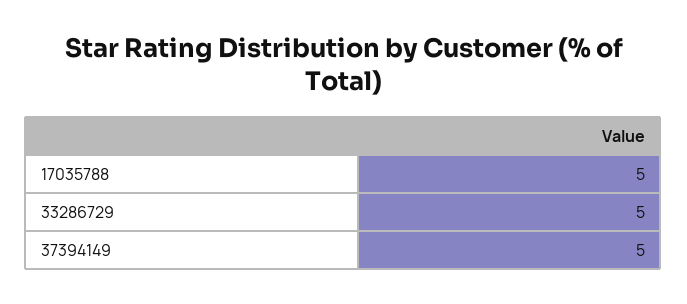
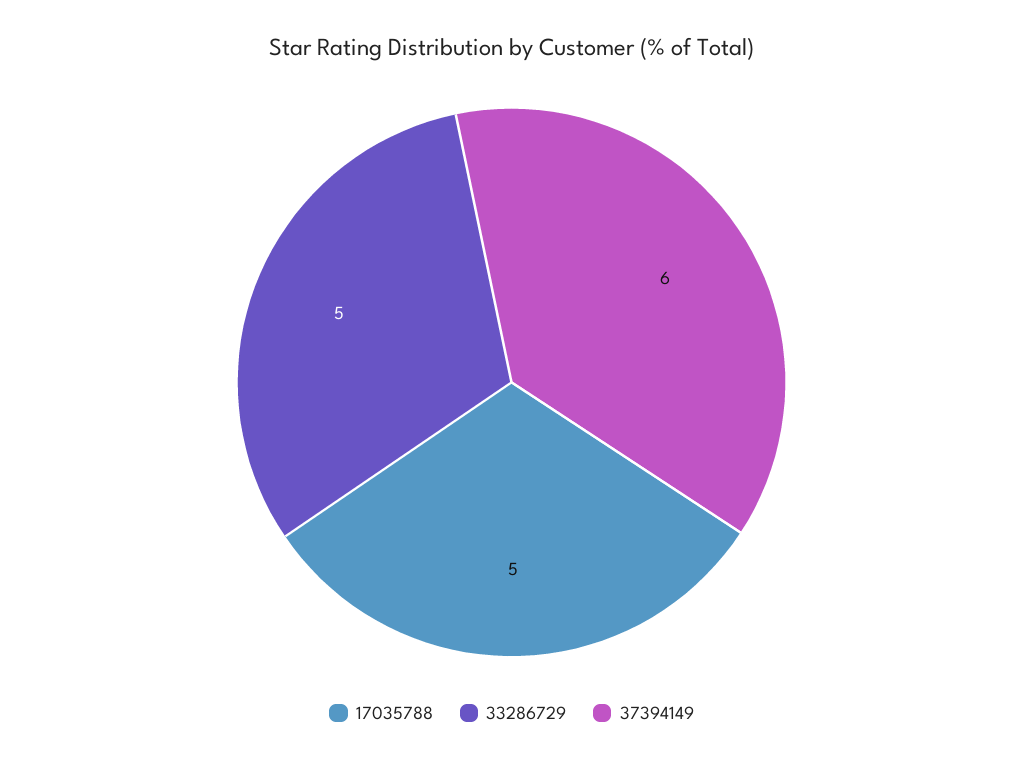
  {
    "17035788": 5,
    "33286729": 5,
-   "37394149": 5
+   "37394149": 6
  }

